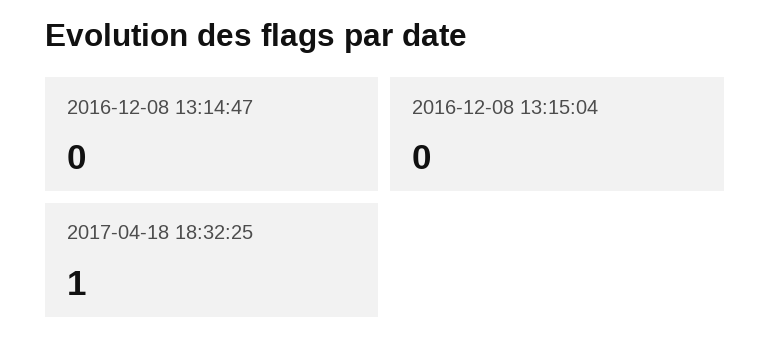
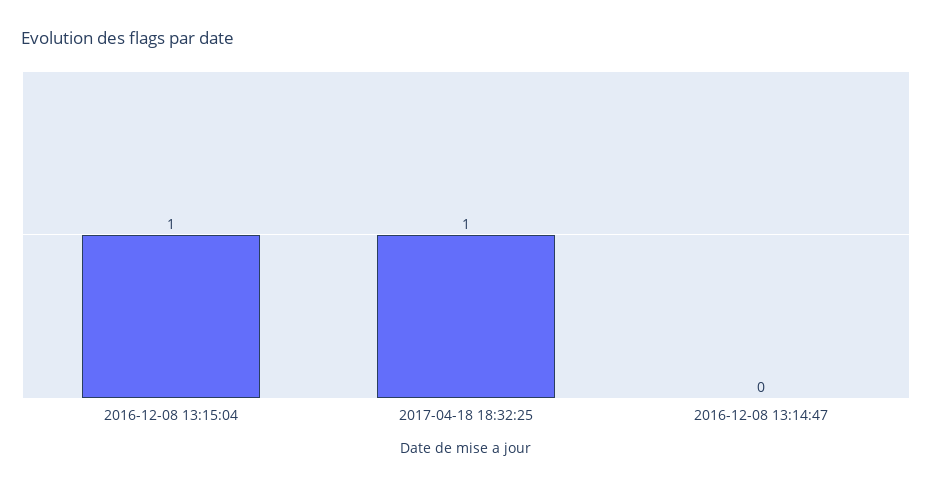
  {
    "2016-12-08 13:14:47": 0,
-   "2016-12-08 13:15:04": 0,
+   "2016-12-08 13:15:04": 1,
    "2017-04-18 18:32:25": 1
  }

